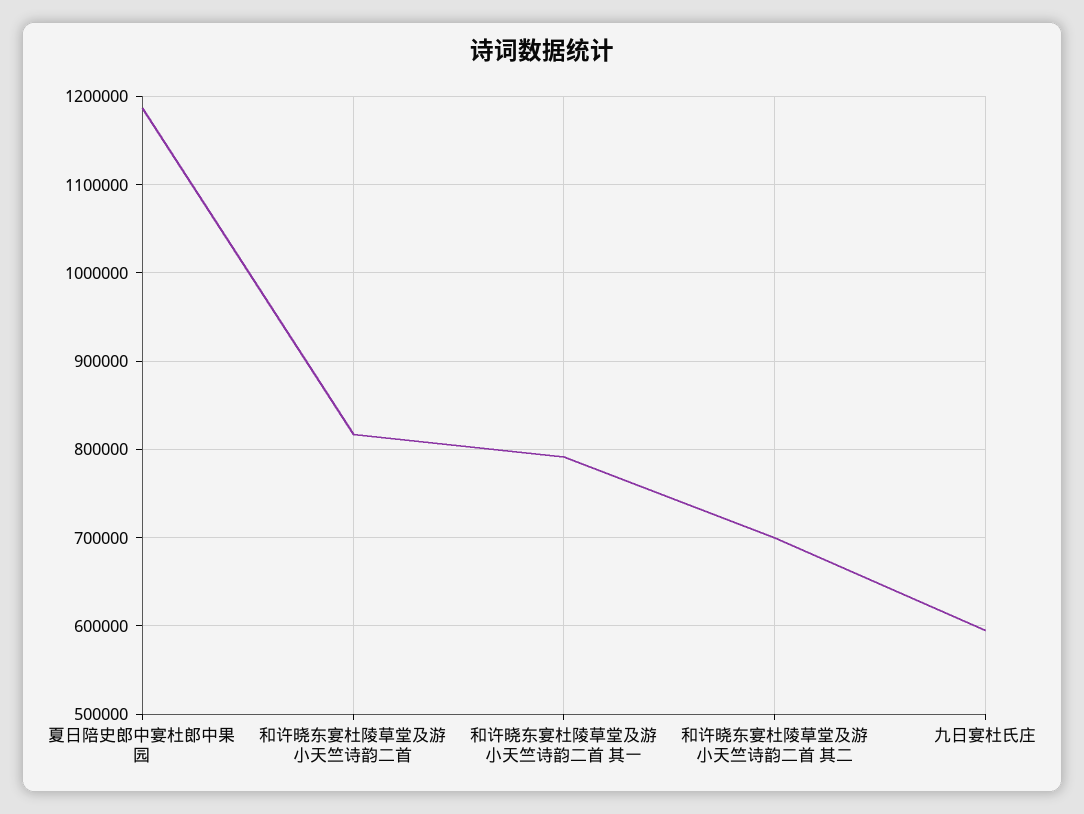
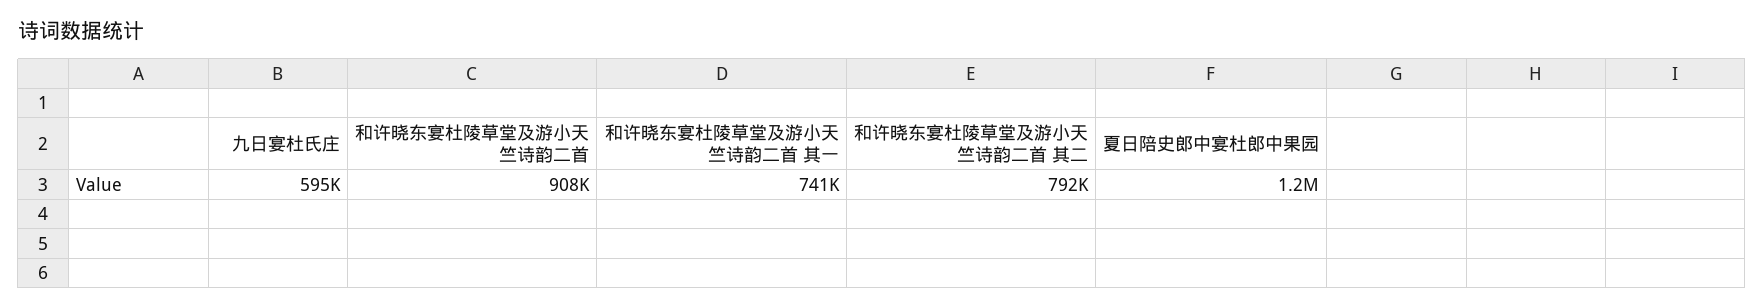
  {
    "夏日陪史郎中宴杜郎中果园": 1200000,
-   "和许晓东宴杜陵草堂及游小天竺诗韵二首": 820000,
+   "和许晓东宴杜陵草堂及游小天竺诗韵二首": 908000,
-   "和许晓东宴杜陵草堂及游小天竺诗韵二首 其一": 790000,
+   "和许晓东宴杜陵草堂及游小天竺诗韵二首 其一": 741000,
-   "和许晓东宴杜陵草堂及游小天竺诗韵二首 其二": 700000,
+   "和许晓东宴杜陵草堂及游小天竺诗韵二首 其二": 792000,
    "九日宴杜氏庄": 595000
  }

